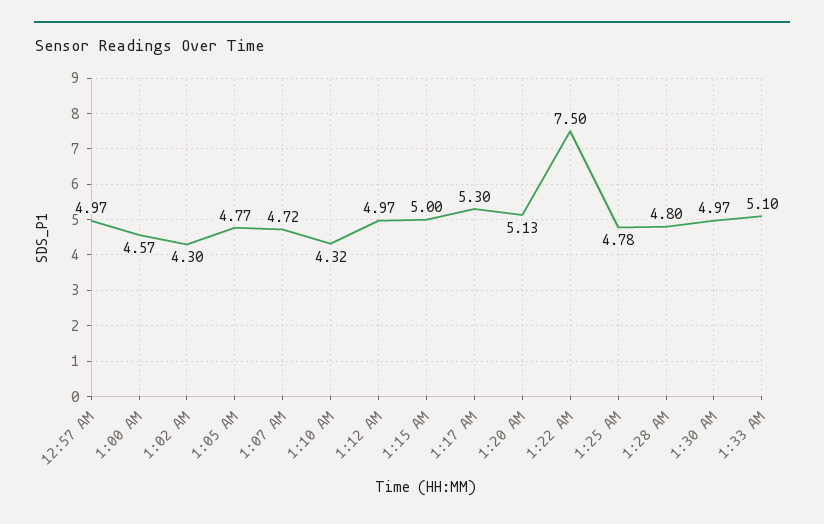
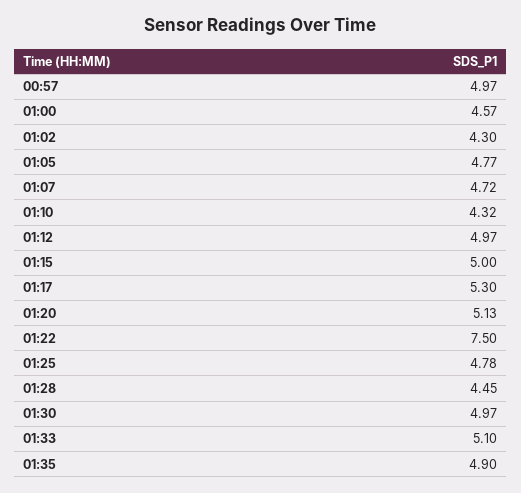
  {
    "12:57 AM": 4.97,
    "1:00 AM": 4.57,
    "1:02 AM": 4.3,
    "1:05 AM": 4.77,
    "1:07 AM": 4.72,
    "1:10 AM": 4.32,
    "1:12 AM": 4.97,
    "1:15 AM": 5,
    "1:17 AM": 5.3,
    "1:20 AM": 5.13,
    "1:22 AM": 7.5,
    "1:25 AM": 4.78,
-   "1:28 AM": 4.8,
+   "1:28 AM": 4.45,
    "1:30 AM": 4.97,
-   "1:33 AM": 5.1
+   "1:33 AM": 5.1,
+   "01:35": 4.9
  }

